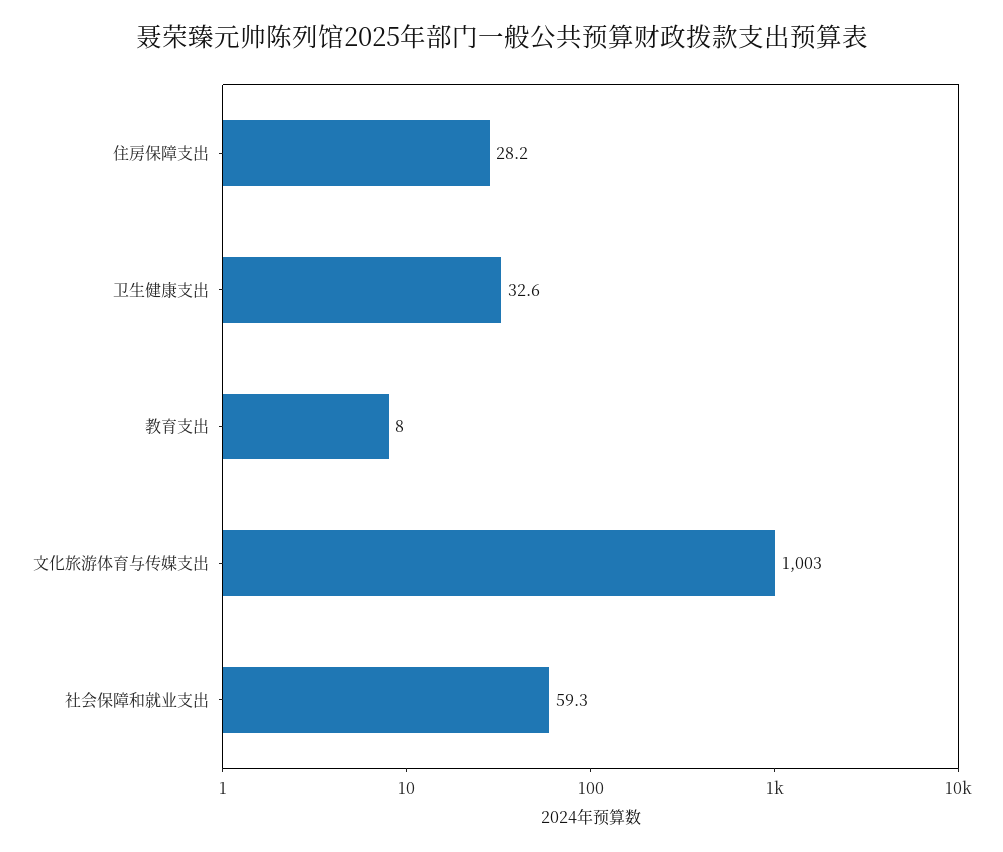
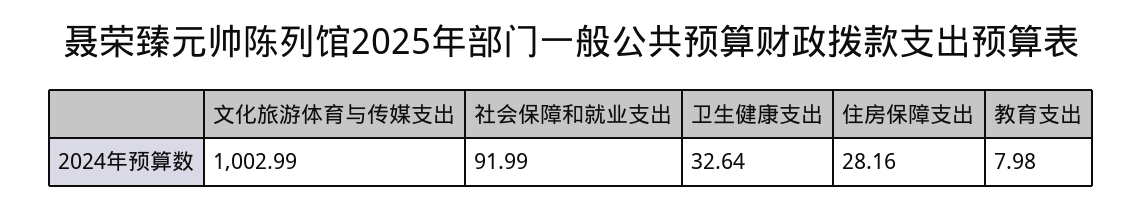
  {
    "住房保障支出": 28.16,
    "卫生健康支出": 32.64,
    "教育支出": 7.98,
    "文化旅游体育与传媒支出": 1002.99,
-   "社会保障和就业支出": 59.3
+   "社会保障和就业支出": 91.99
  }

